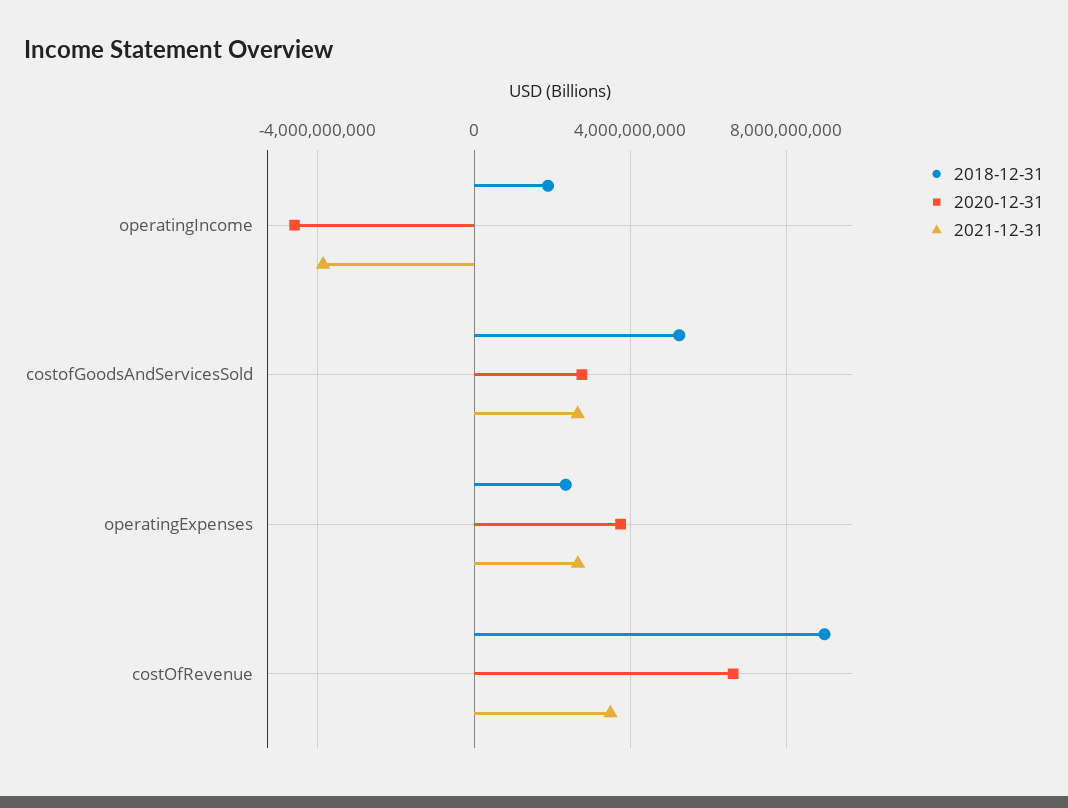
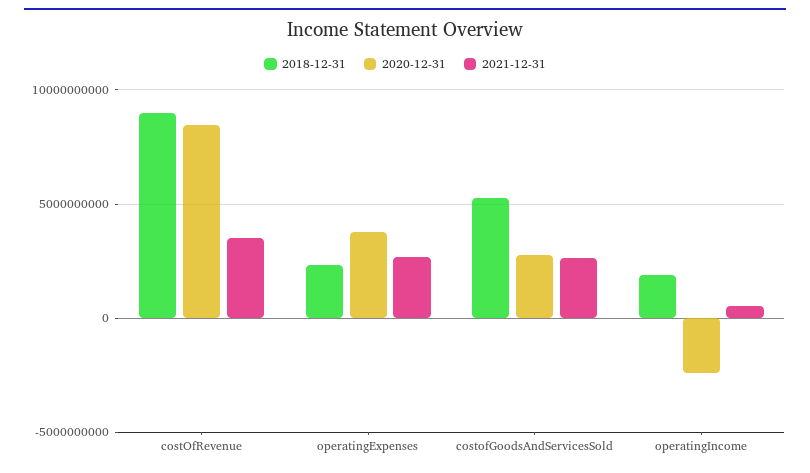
  {
    "2018-12-31": {
      "operatingIncome": 2000000000,
      "costofGoodsAndServicesSold": 5500000000,
      "operatingExpenses": 2500000000,
      "costOfRevenue": 9000000000
    },
    "2020-12-31": {
-     "operatingIncome": -4500000000,
+     "operatingIncome": -2500000000,
      "costofGoodsAndServicesSold": 3000000000,
      "operatingExpenses": 4000000000,
-     "costOfRevenue": 6500000000
+     "costOfRevenue": 8500000000
    },
    "2021-12-31": {
-     "operatingIncome": -4000000000,
+     "operatingIncome": 500000000,
      "costofGoodsAndServicesSold": 2500000000,
      "operatingExpenses": 2500000000,
      "costOfRevenue": 3500000000
    }
  }

